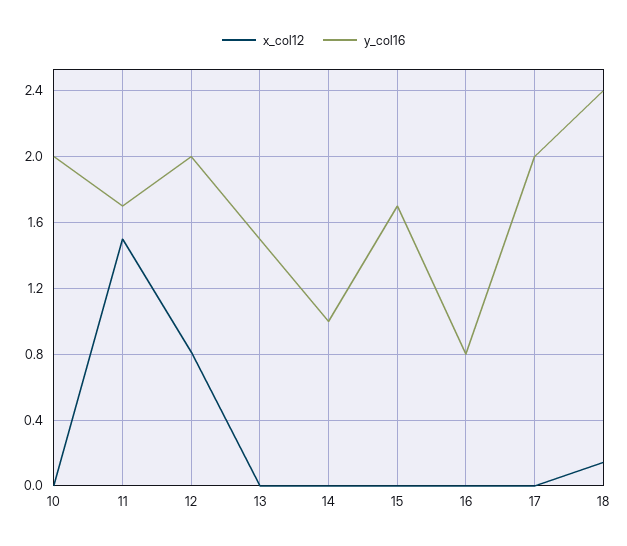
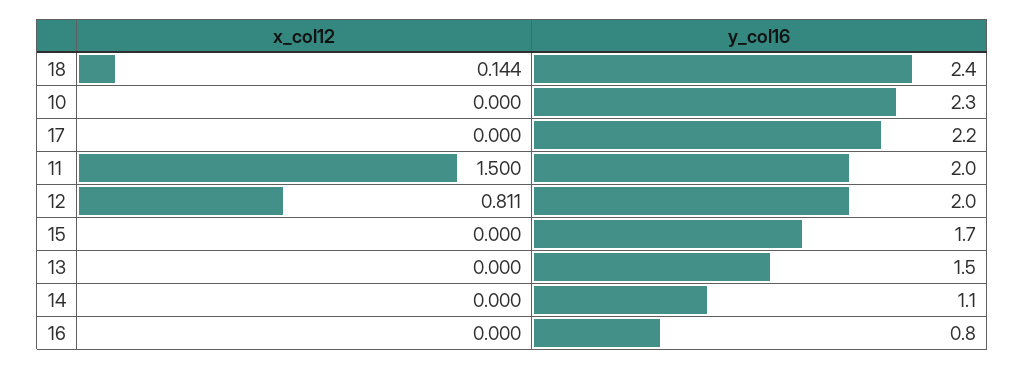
  {
    "x_col12": {
      "10": 0,
      "11": 1.5,
      "12": 0.811,
      "13": 0,
      "14": 0,
      "15": 0,
      "16": 0,
      "17": 0,
      "18": 0.144
    },
    "y_col16": {
-     "10": 2,
+     "10": 2.3,
-     "11": 1.7,
+     "11": 2,
      "12": 2,
      "13": 1.5,
-     "14": 1,
+     "14": 1.1,
      "15": 1.7,
      "16": 0.8,
-     "17": 2,
+     "17": 2.2,
      "18": 2.4
    }
  }

